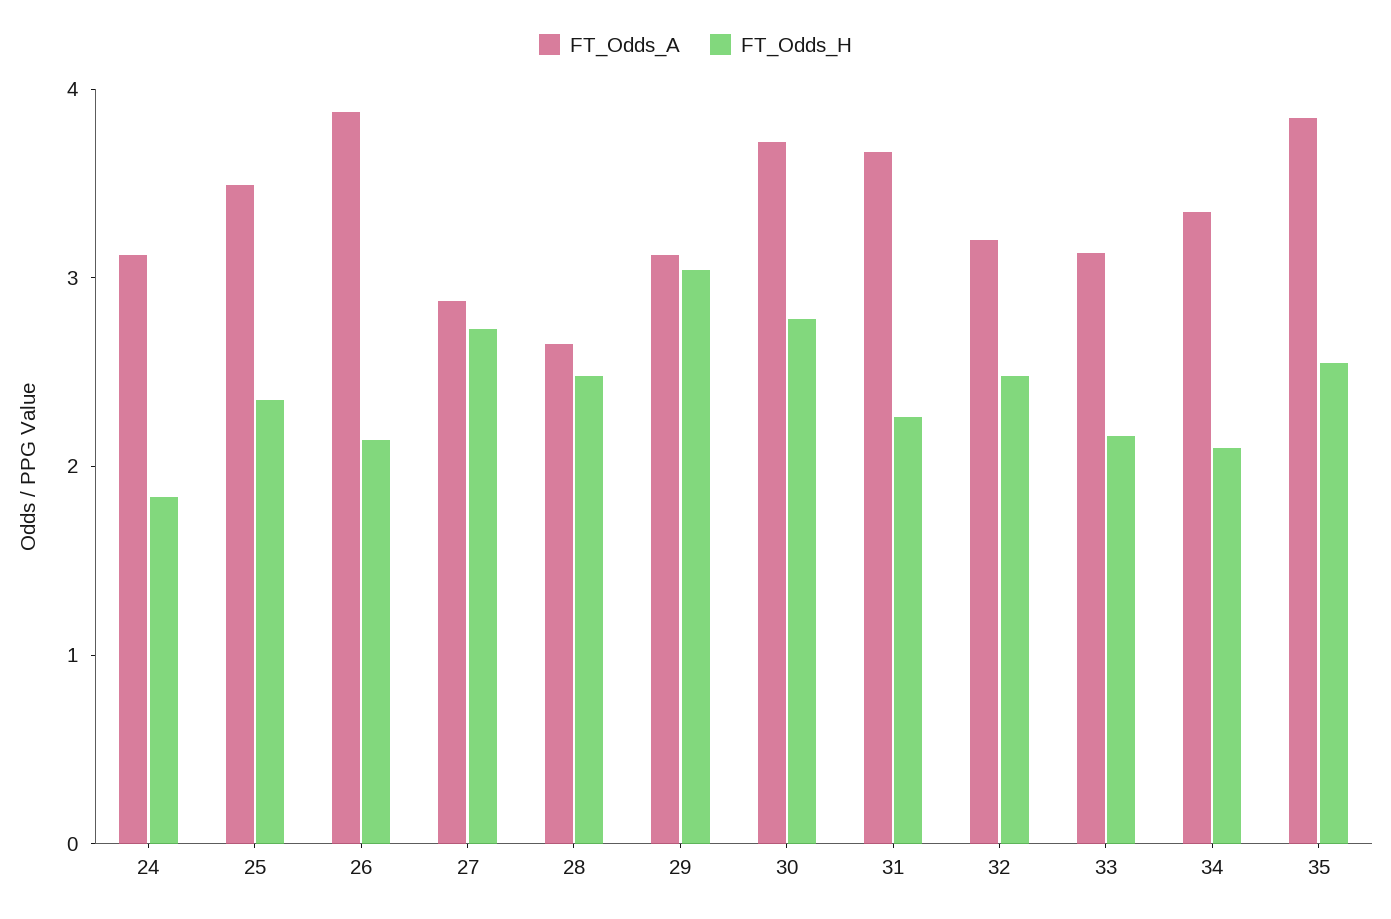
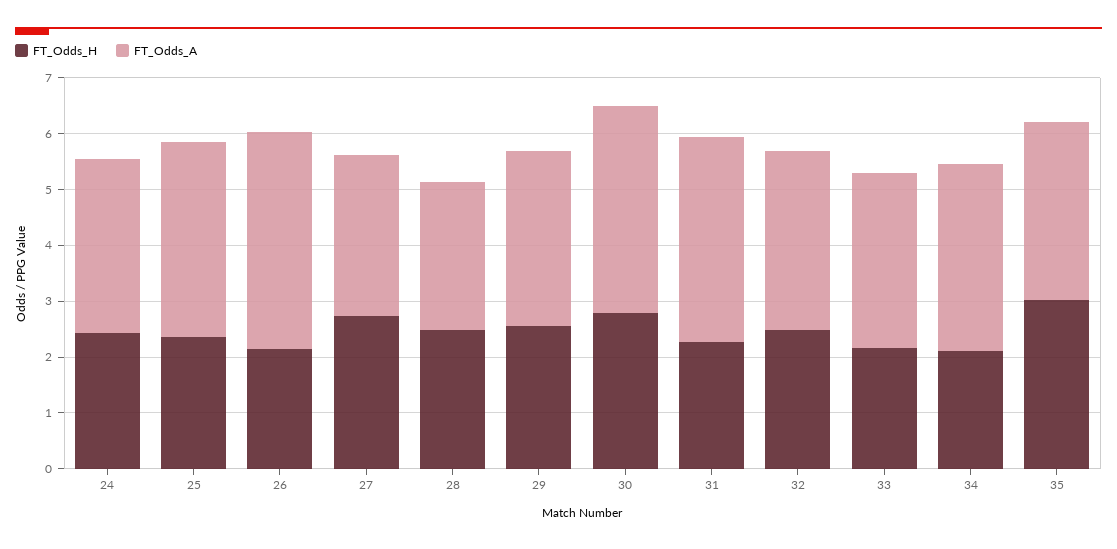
  {
    "FT_Odds_A": {
      "24": 3.2,
      "25": 3.4,
      "26": 3.8,
      "27": 2.8,
      "28": 2.6,
      "29": 3.2,
      "30": 3.8,
      "31": 3.6,
      "32": 3.2,
      "33": 3.2,
      "34": 3.4,
-     "35": 3.8
+     "35": 3.2
    },
    "FT_Odds_H": {
-     "24": 1.8,
+     "24": 2.4,
      "25": 2.4,
      "26": 2.2,
      "27": 2.8,
      "28": 2.4,
-     "29": 3,
+     "29": 2.6,
      "30": 2.8,
      "31": 2.2,
      "32": 2.4,
      "33": 2.2,
      "34": 2.2,
-     "35": 2.6
+     "35": 3
    }
  }

